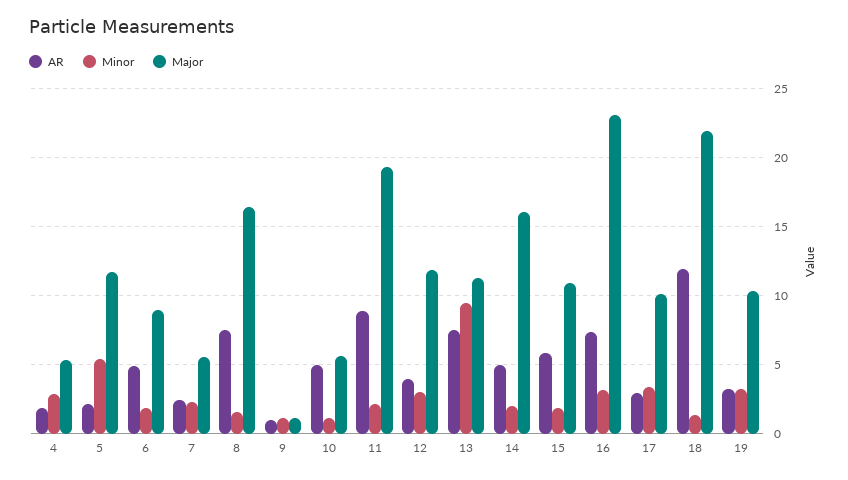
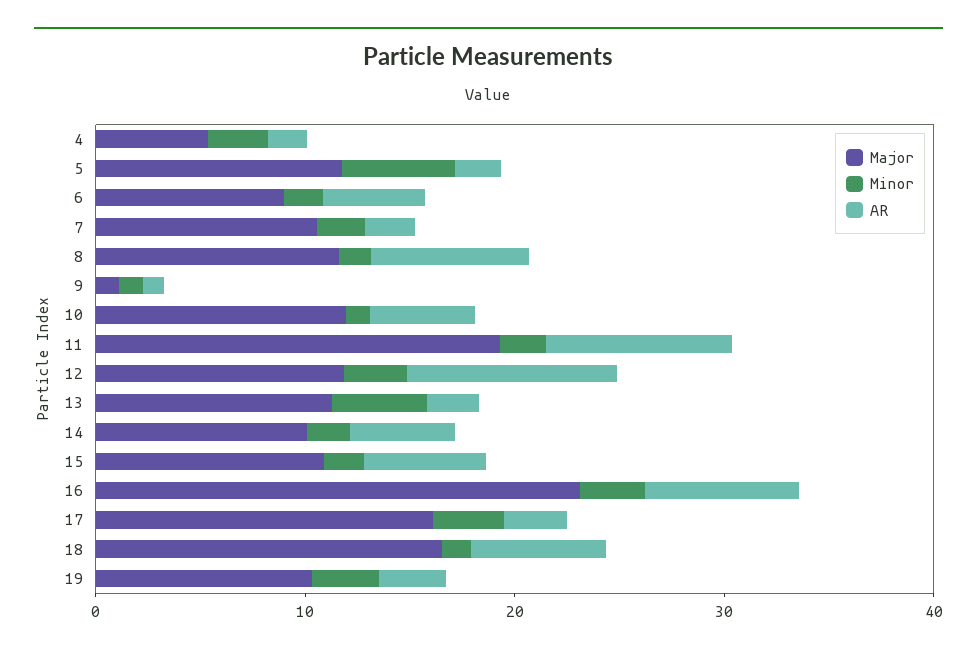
  {
    "AR": {
      "4": 2,
      "5": 2,
      "6": 5,
      "7": 2.5,
      "8": 7.5,
      "9": 1,
      "10": 5,
      "11": 9,
-     "12": 4,
+     "12": 10,
-     "13": 7.5,
+     "13": 2,
      "14": 5,
      "15": 6,
      "16": 7.5,
      "17": 3,
-     "18": 12,
+     "18": 6,
      "19": 3
    },
    "Minor": {
      "4": 3,
      "5": 5.5,
      "6": 2,
      "7": 2.5,
      "8": 1.5,
      "9": 1,
      "10": 1,
      "11": 2,
      "12": 3,
-     "13": 9.5,
+     "13": 4,
      "14": 2,
      "15": 2,
      "16": 3,
      "17": 3.5,
      "18": 1.5,
      "19": 3
    },
    "Major": {
      "4": 5.5,
      "5": 11.5,
      "6": 9,
-     "7": 5.5,
+     "7": 10,
-     "8": 16.5,
+     "8": 12,
      "9": 1,
-     "10": 5.5,
+     "10": 12,
      "11": 19.5,
      "12": 12,
      "13": 11.5,
-     "14": 16,
+     "14": 10,
      "15": 11,
      "16": 23,
-     "17": 10,
+     "17": 16,
-     "18": 22,
+     "18": 16,
      "19": 10.5
    }
  }

